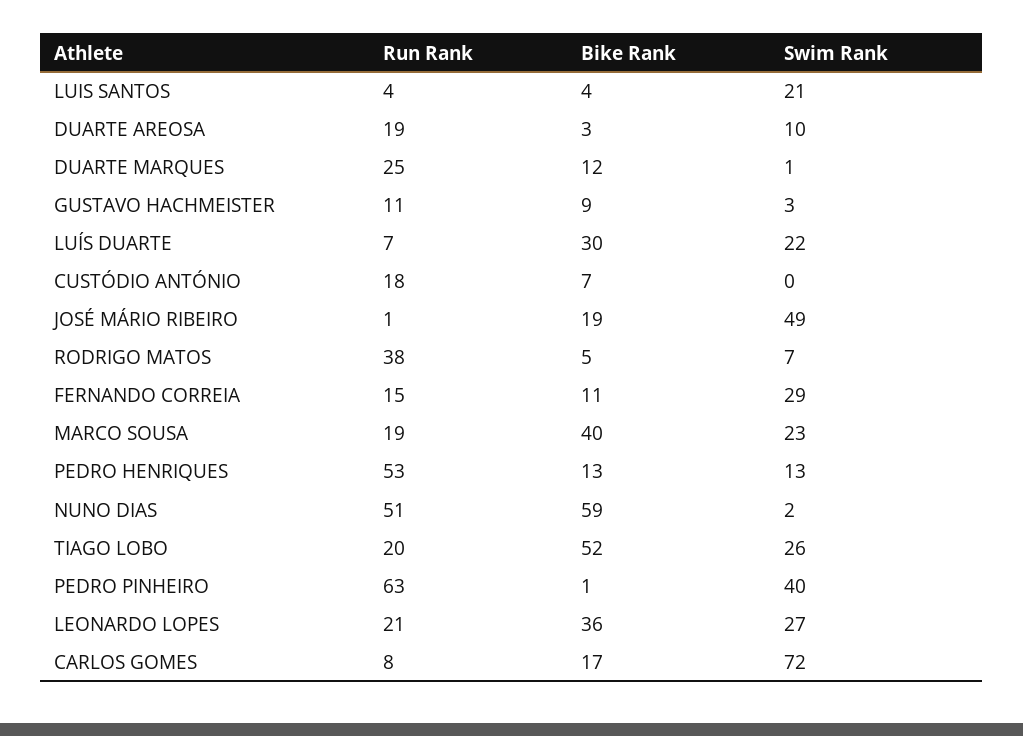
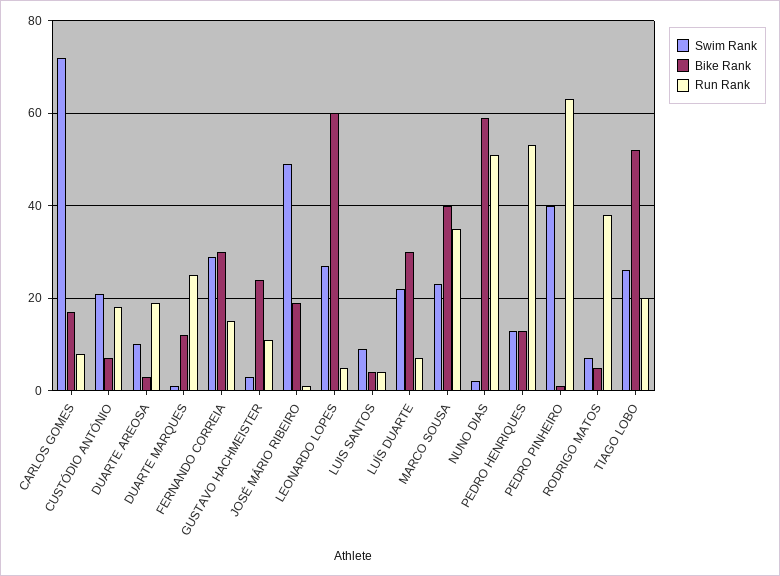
  {
    "Run Rank": {
      "LUIS SANTOS": 4,
      "DUARTE AREOSA": 19,
      "DUARTE MARQUES": 25,
      "GUSTAVO HACHMEISTER": 11,
      "LUÍS DUARTE": 7,
      "CUSTÓDIO ANTÓNIO": 18,
      "JOSÉ MÁRIO RIBEIRO": 1,
      "RODRIGO MATOS": 38,
      "FERNANDO CORREIA": 15,
-     "MARCO SOUSA": 19,
+     "MARCO SOUSA": 35,
      "PEDRO HENRIQUES": 53,
      "NUNO DIAS": 51,
      "TIAGO LOBO": 20,
      "PEDRO PINHEIRO": 63,
-     "LEONARDO LOPES": 21,
+     "LEONARDO LOPES": 5,
      "CARLOS GOMES": 8
    },
    "Bike Rank": {
      "LUIS SANTOS": 4,
      "DUARTE AREOSA": 3,
      "DUARTE MARQUES": 12,
-     "GUSTAVO HACHMEISTER": 9,
+     "GUSTAVO HACHMEISTER": 25,
      "LUÍS DUARTE": 30,
      "CUSTÓDIO ANTÓNIO": 7,
      "JOSÉ MÁRIO RIBEIRO": 19,
      "RODRIGO MATOS": 5,
-     "FERNANDO CORREIA": 11,
+     "FERNANDO CORREIA": 30,
      "MARCO SOUSA": 40,
      "PEDRO HENRIQUES": 13,
      "NUNO DIAS": 59,
      "TIAGO LOBO": 52,
      "PEDRO PINHEIRO": 1,
-     "LEONARDO LOPES": 36,
+     "LEONARDO LOPES": 60,
      "CARLOS GOMES": 17
    },
    "Swim Rank": {
-     "LUIS SANTOS": 21,
+     "LUIS SANTOS": 10,
      "DUARTE AREOSA": 10,
      "DUARTE MARQUES": 1,
      "GUSTAVO HACHMEISTER": 3,
      "LUÍS DUARTE": 22,
-     "CUSTÓDIO ANTÓNIO": 0,
+     "CUSTÓDIO ANTÓNIO": 20,
      "JOSÉ MÁRIO RIBEIRO": 49,
      "RODRIGO MATOS": 7,
      "FERNANDO CORREIA": 29,
      "MARCO SOUSA": 23,
      "PEDRO HENRIQUES": 13,
      "NUNO DIAS": 2,
      "TIAGO LOBO": 26,
      "PEDRO PINHEIRO": 40,
      "LEONARDO LOPES": 27,
      "CARLOS GOMES": 72
    }
  }

